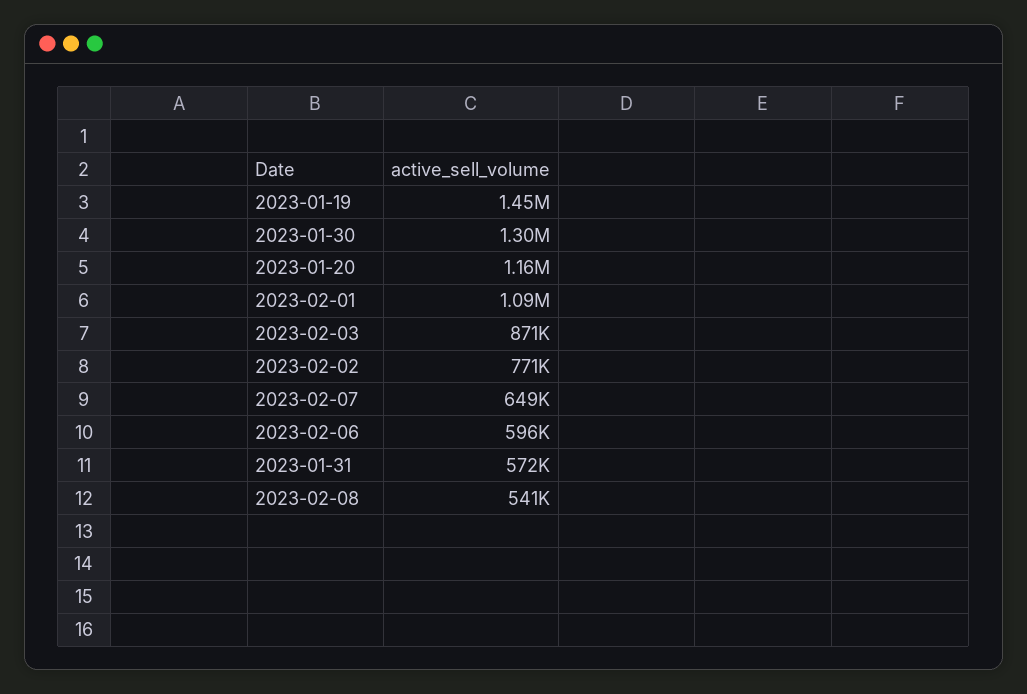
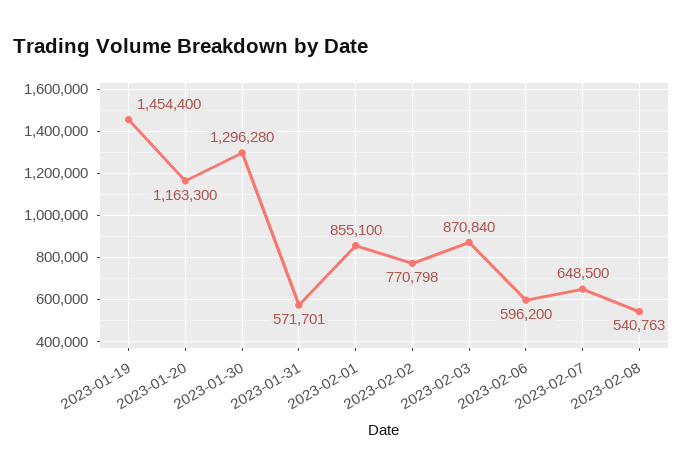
  {
    "2023-01-19": 1454400,
    "2023-01-30": 1296280,
    "2023-01-20": 1163300,
-   "2023-02-01": 1090000,
+   "2023-02-01": 855100,
    "2023-02-03": 870840,
    "2023-02-02": 770798,
    "2023-02-07": 648500,
    "2023-02-06": 596200,
    "2023-01-31": 571701,
    "2023-02-08": 540763
  }

